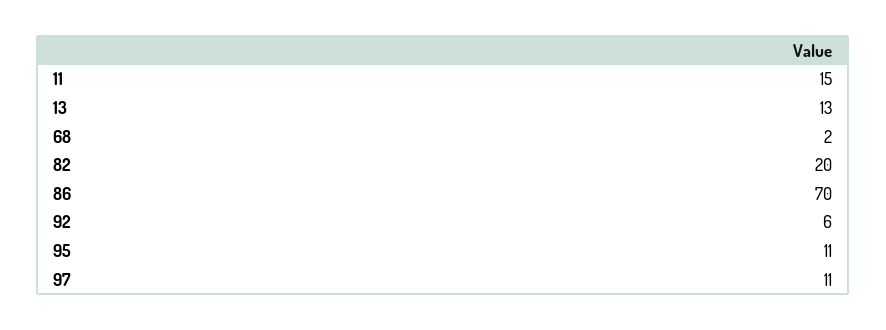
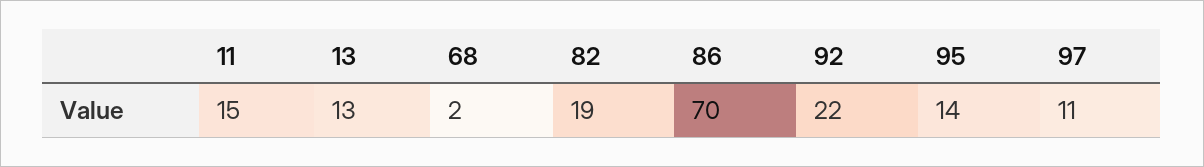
  {
    "11": 15,
    "13": 13,
    "68": 2,
-   "82": 20,
+   "82": 19,
    "86": 70,
-   "92": 6,
+   "92": 22,
-   "95": 11,
+   "95": 14,
    "97": 11
  }

